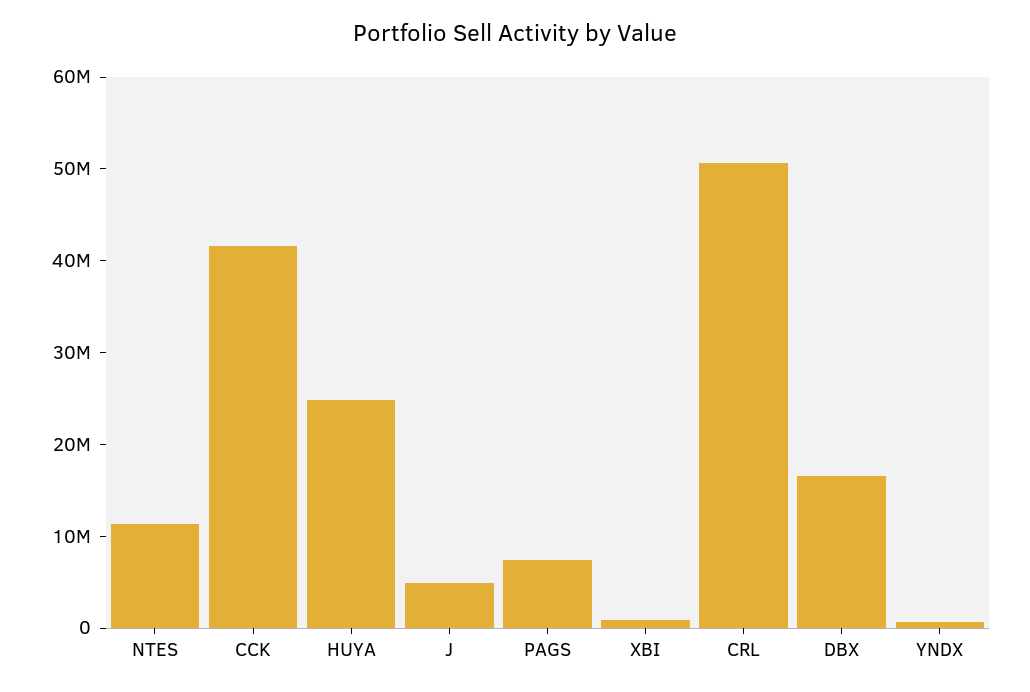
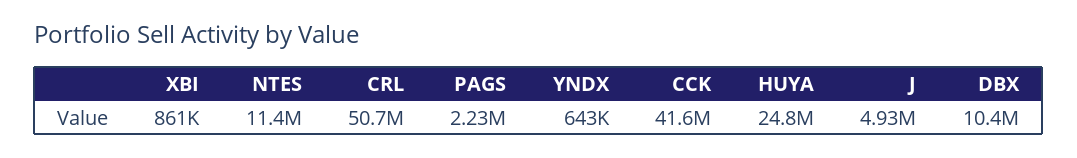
  {
    "NTES": 11400000,
    "CCK": 41600000,
    "HUYA": 24800000,
    "J": 4930000,
-   "PAGS": 8000000,
+   "PAGS": 2230000,
    "XBI": 861000,
    "CRL": 50700000,
-   "DBX": 16000000,
+   "DBX": 10400000,
    "YNDX": 643000
  }

